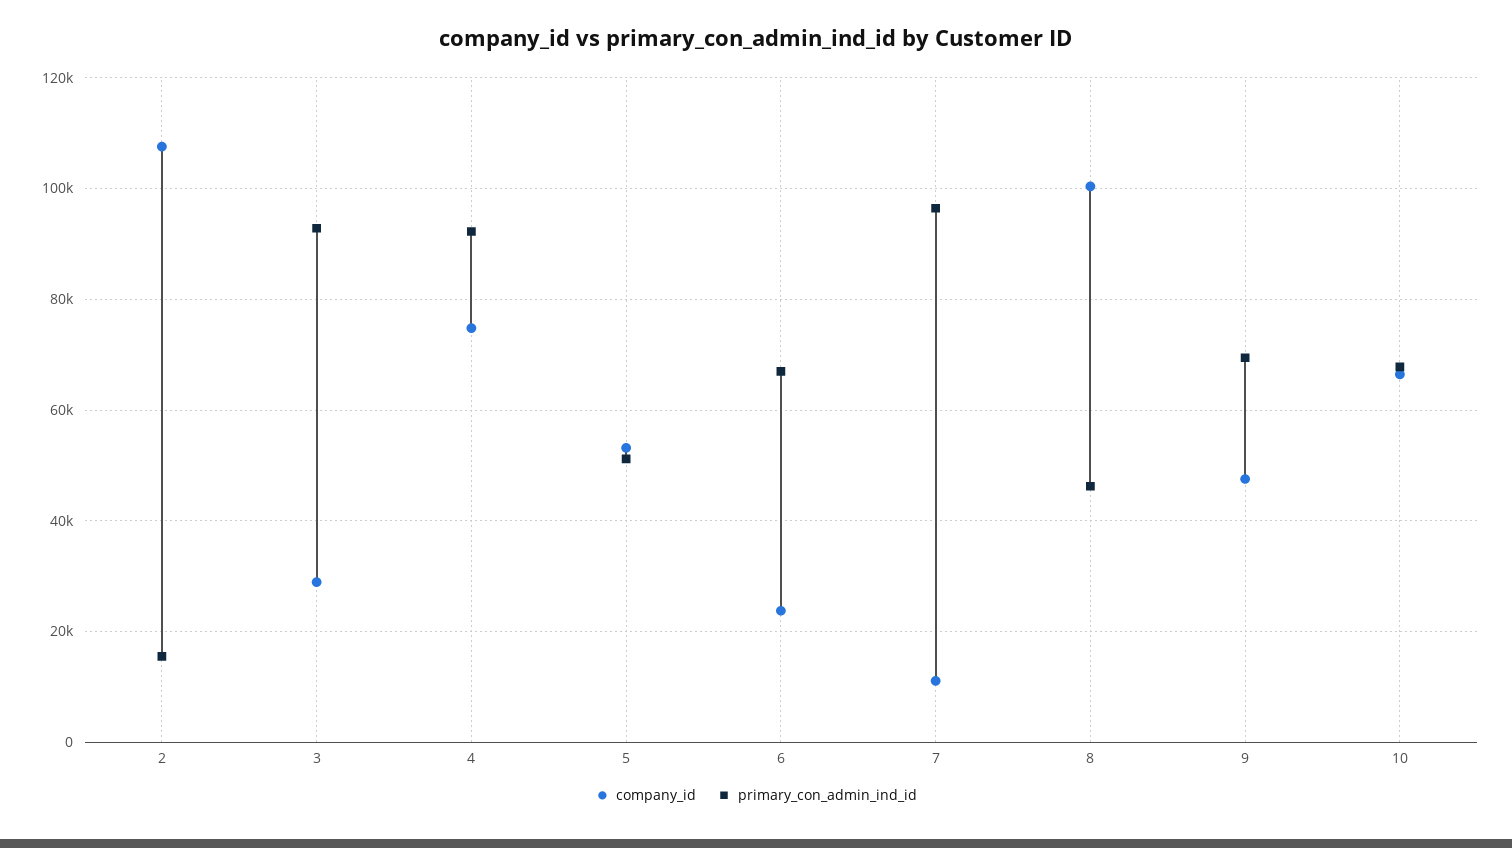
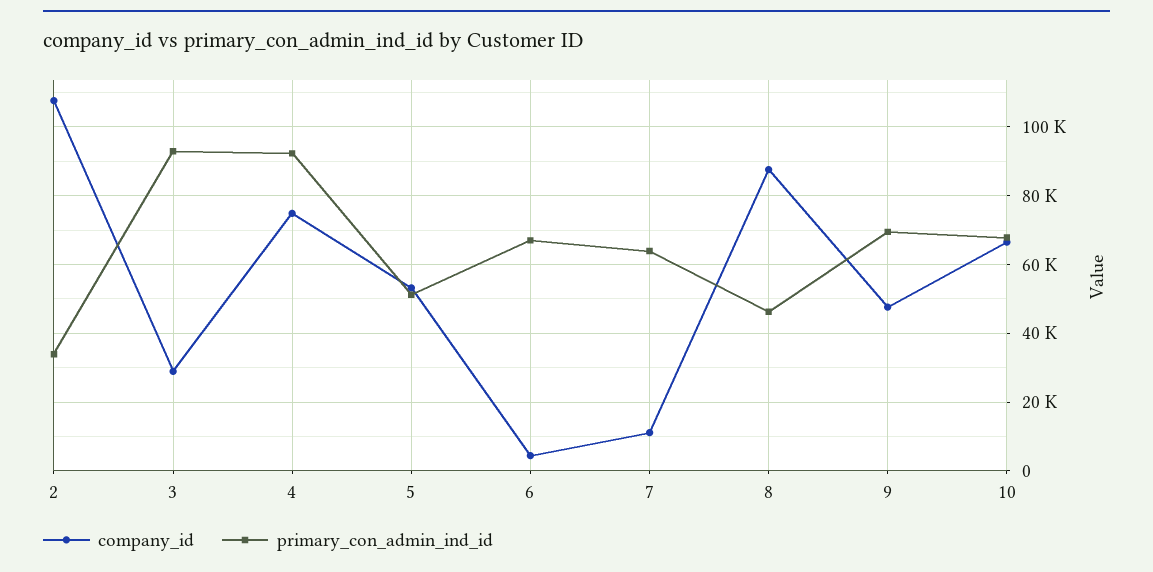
  {
    "company_id": {
      "2": 108000,
      "3": 28000,
      "4": 74000,
      "5": 54000,
-     "6": 24000,
+     "6": 4000,
      "7": 12000,
-     "8": 100000,
+     "8": 88000,
      "9": 48000,
      "10": 66000
    },
    "primary_con_admin_ind_id": {
-     "2": 16000,
+     "2": 34000,
      "3": 92000,
      "4": 92000,
      "5": 52000,
      "6": 66000,
-     "7": 96000,
+     "7": 64000,
      "8": 46000,
      "9": 70000,
      "10": 68000
    }
  }

